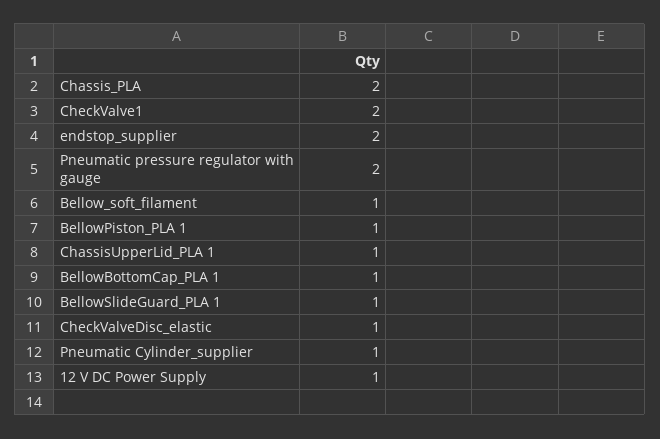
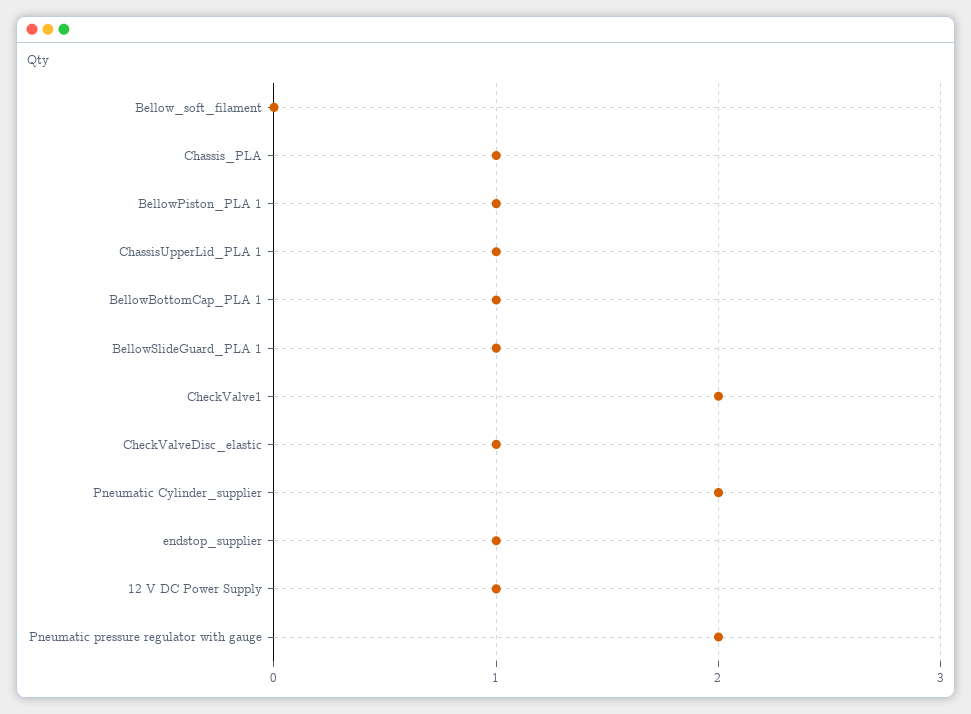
  {
-   "Chassis_PLA": 2,
+   "Chassis_PLA": 1,
    "CheckValve1": 2,
-   "endstop_supplier": 2,
+   "endstop_supplier": 1,
    "Pneumatic pressure regulator with gauge": 2,
-   "Bellow_soft_filament": 1,
+   "Bellow_soft_filament": 0,
    "BellowPiston_PLA 1": 1,
    "ChassisUpperLid_PLA 1": 1,
    "BellowBottomCap_PLA 1": 1,
    "BellowSlideGuard_PLA 1": 1,
    "CheckValveDisc_elastic": 1,
-   "Pneumatic Cylinder_supplier": 1,
+   "Pneumatic Cylinder_supplier": 2,
    "12 V DC Power Supply": 1
  }

